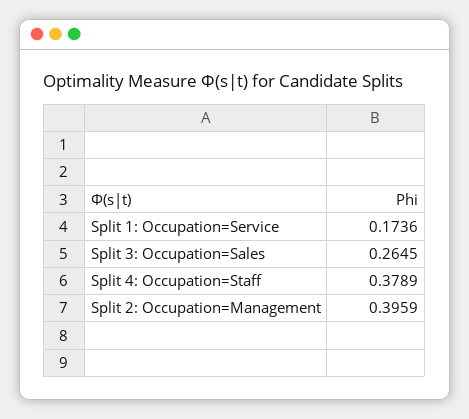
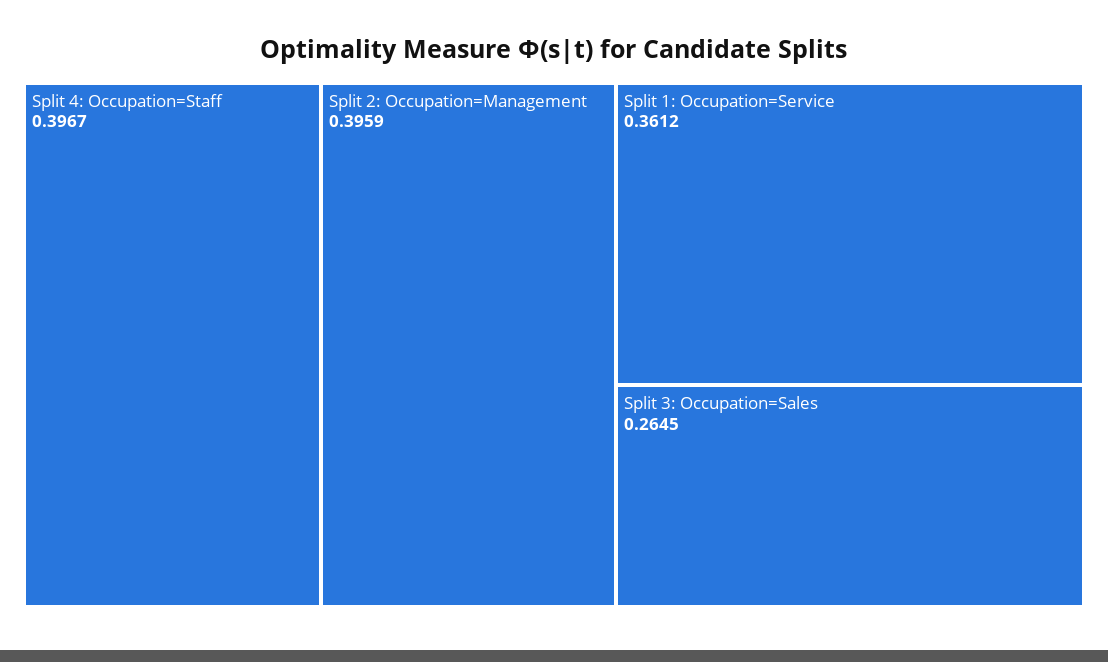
  {
-   "Split 1: Occupation=Service": 0.1736,
+   "Split 1: Occupation=Service": 0.3612,
    "Split 3: Occupation=Sales": 0.2645,
-   "Split 4: Occupation=Staff": 0.3789,
+   "Split 4: Occupation=Staff": 0.3967,
    "Split 2: Occupation=Management": 0.3959
  }

